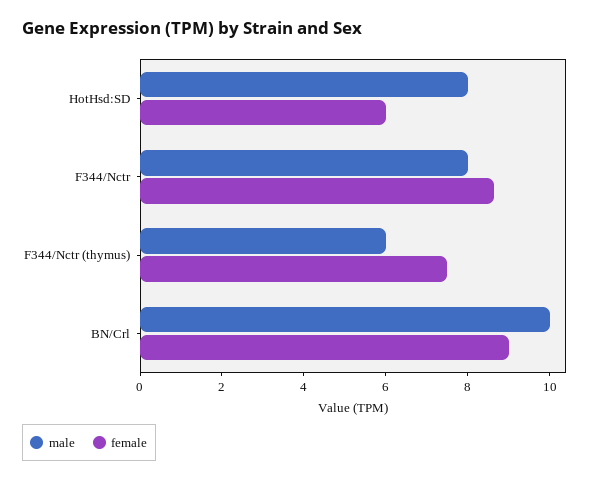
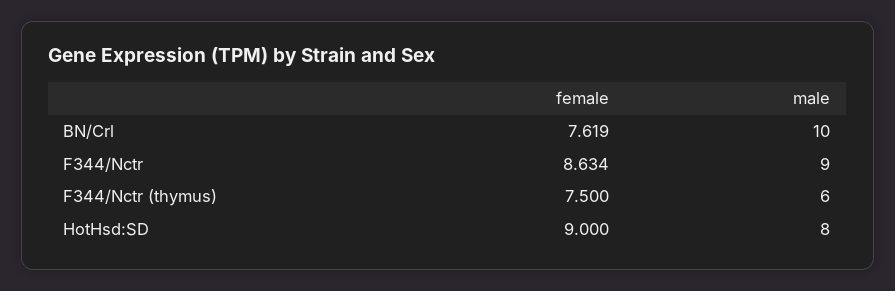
  {
    "male": {
      "HotHsd:SD": 8,
-     "F344/Nctr": 8,
+     "F344/Nctr": 9,
      "F344/Nctr (thymus)": 6,
      "BN/Crl": 10
    },
    "female": {
-     "HotHsd:SD": 6,
+     "HotHsd:SD": 9,
      "F344/Nctr": 8.634,
      "F344/Nctr (thymus)": 7.5,
-     "BN/Crl": 9
+     "BN/Crl": 7.619
    }
  }

